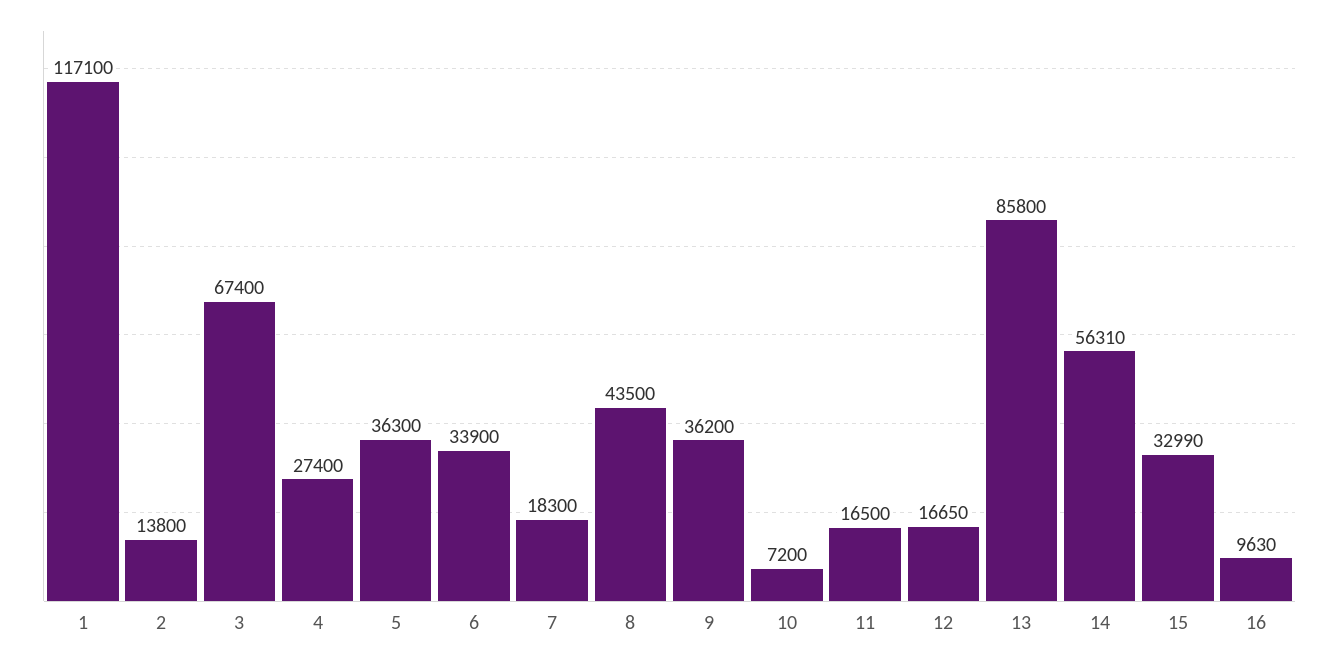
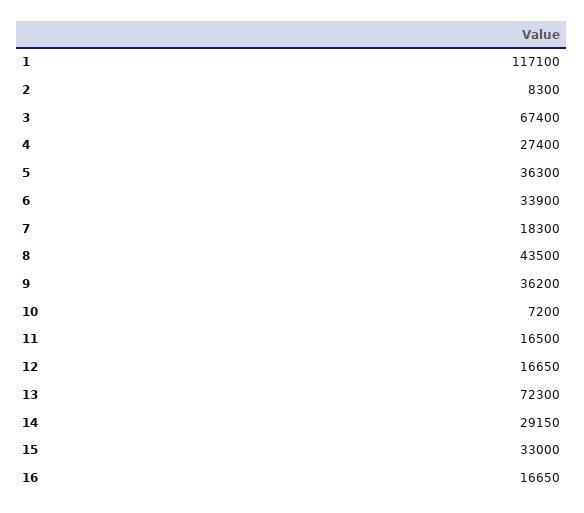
  {
    "1": 117100,
-   "2": 13800,
+   "2": 8300,
    "3": 67400,
    "4": 27400,
    "5": 36300,
    "6": 33900,
    "7": 18300,
    "8": 43500,
    "9": 36200,
    "10": 7200,
    "11": 16500,
    "12": 16650,
-   "13": 85800,
+   "13": 72300,
-   "14": 56310,
+   "14": 29150,
-   "15": 32990,
+   "15": 33000,
-   "16": 9630
+   "16": 16650
  }

